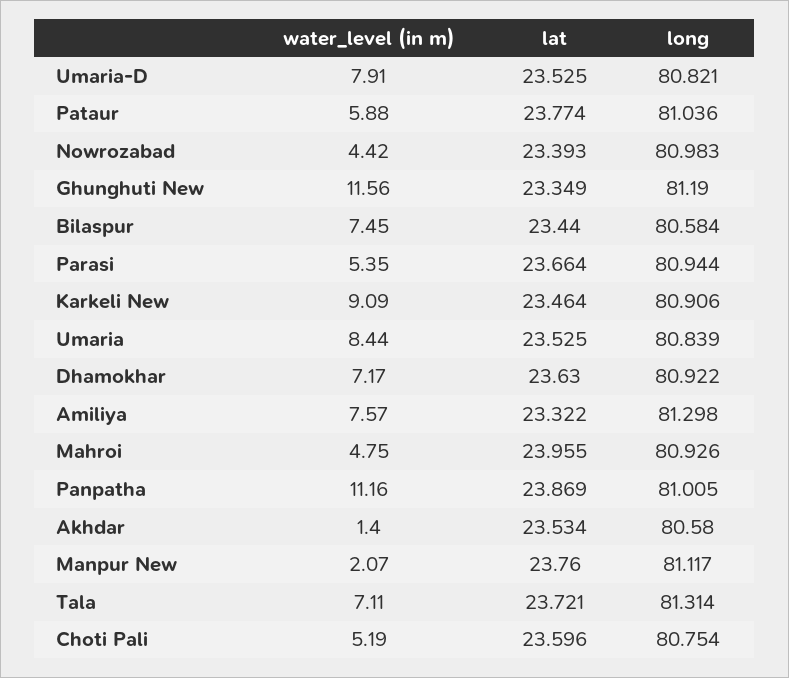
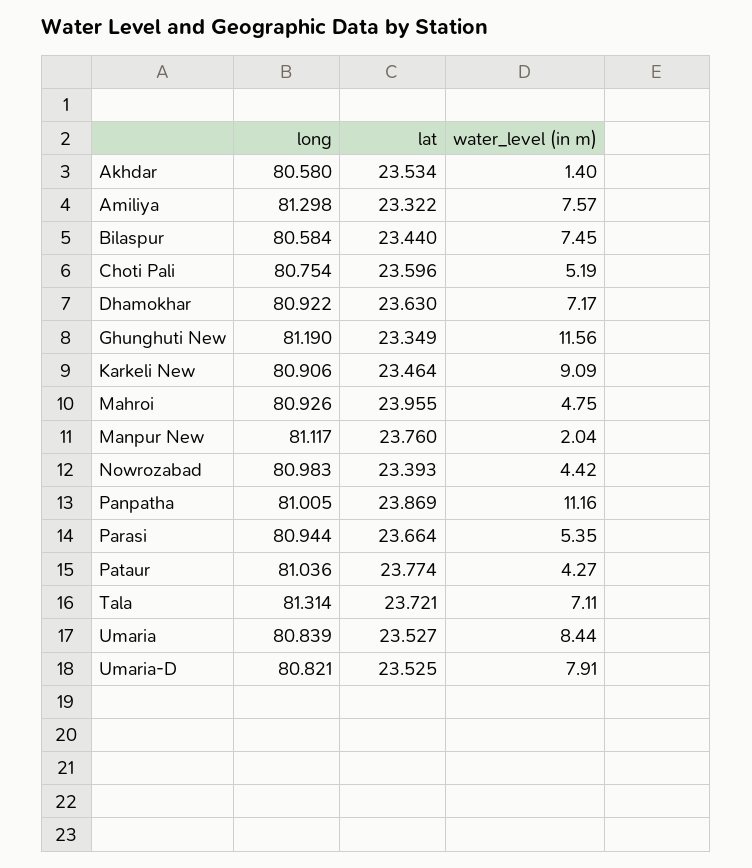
  {
    "water_level (in m)": {
      "Umaria-D": 7.91,
-     "Pataur": 5.88,
+     "Pataur": 4.27,
      "Nowrozabad": 4.42,
      "Ghunghuti New": 11.56,
      "Bilaspur": 7.45,
      "Parasi": 5.35,
      "Karkeli New": 9.09,
      "Umaria": 8.44,
      "Dhamokhar": 7.17,
      "Amiliya": 7.57,
      "Mahroi": 4.75,
      "Panpatha": 11.16,
      "Akhdar": 1.4,
-     "Manpur New": 2.07,
+     "Manpur New": 2.04,
      "Tala": 7.11,
      "Choti Pali": 5.19
    },
    "lat": {
      "Umaria-D": 23.525,
      "Pataur": 23.774,
      "Nowrozabad": 23.393,
      "Ghunghuti New": 23.349,
      "Bilaspur": 23.44,
      "Parasi": 23.664,
      "Karkeli New": 23.464,
-     "Umaria": 23.525,
+     "Umaria": 23.527,
      "Dhamokhar": 23.63,
      "Amiliya": 23.322,
      "Mahroi": 23.955,
      "Panpatha": 23.869,
      "Akhdar": 23.534,
      "Manpur New": 23.76,
      "Tala": 23.721,
      "Choti Pali": 23.596
    },
    "long": {
      "Umaria-D": 80.821,
      "Pataur": 81.036,
      "Nowrozabad": 80.983,
      "Ghunghuti New": 81.19,
      "Bilaspur": 80.584,
      "Parasi": 80.944,
      "Karkeli New": 80.906,
      "Umaria": 80.839,
      "Dhamokhar": 80.922,
      "Amiliya": 81.298,
      "Mahroi": 80.926,
      "Panpatha": 81.005,
      "Akhdar": 80.58,
      "Manpur New": 81.117,
      "Tala": 81.314,
      "Choti Pali": 80.754
    }
  }

